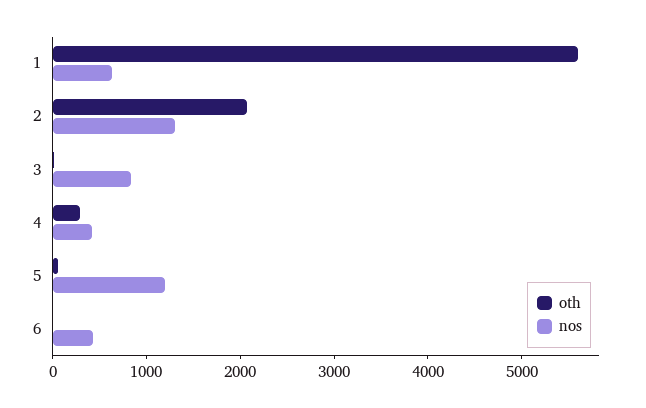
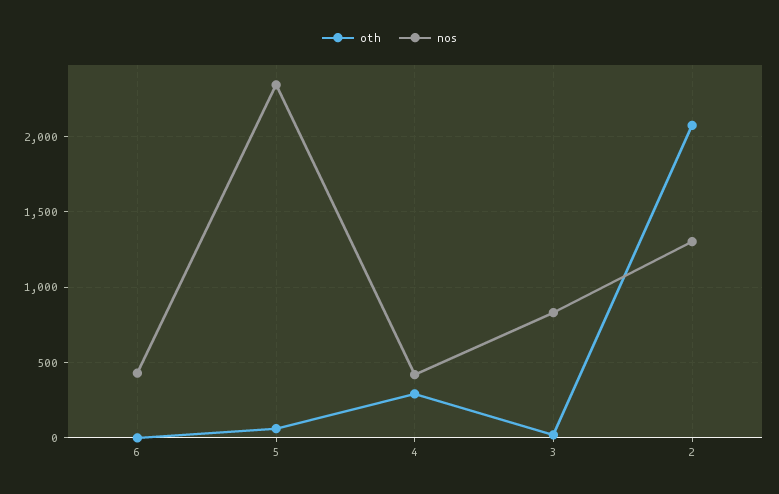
  {
    "oth": {
-     "1": 5600,
      "2": 2050,
      "3": 0,
      "4": 300,
      "5": 50,
      "6": 0
    },
    "nos": {
-     "1": 600,
      "2": 1300,
      "3": 850,
      "4": 400,
-     "5": 1200,
+     "5": 2350,
      "6": 450
    }
  }

